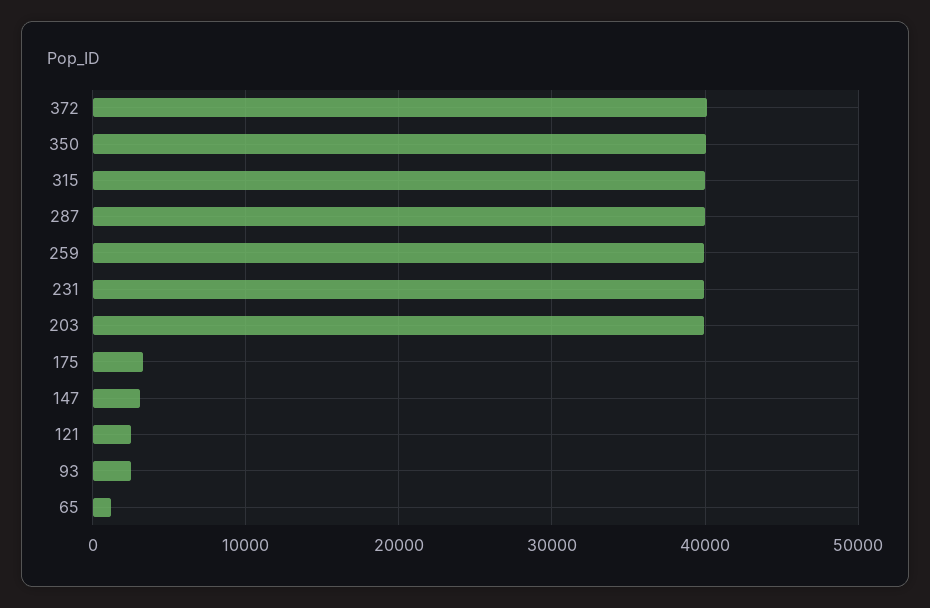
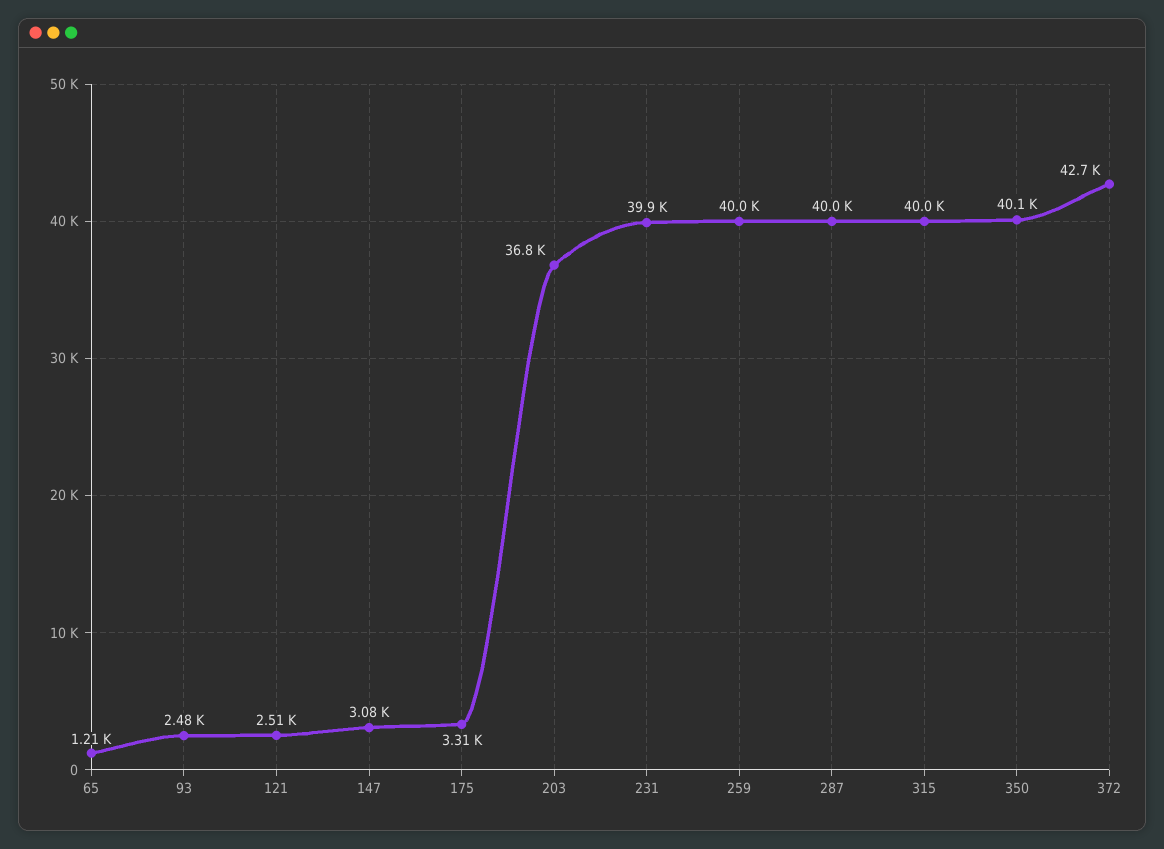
  {
-   "372": 40000,
+   "372": 42700,
    "350": 40100,
    "315": 40000,
    "287": 40000,
    "259": 40000,
    "231": 39900,
-   "203": 40000,
+   "203": 36800,
    "175": 3310,
    "147": 3080,
    "121": 2510,
    "93": 2480,
    "65": 1210
  }

